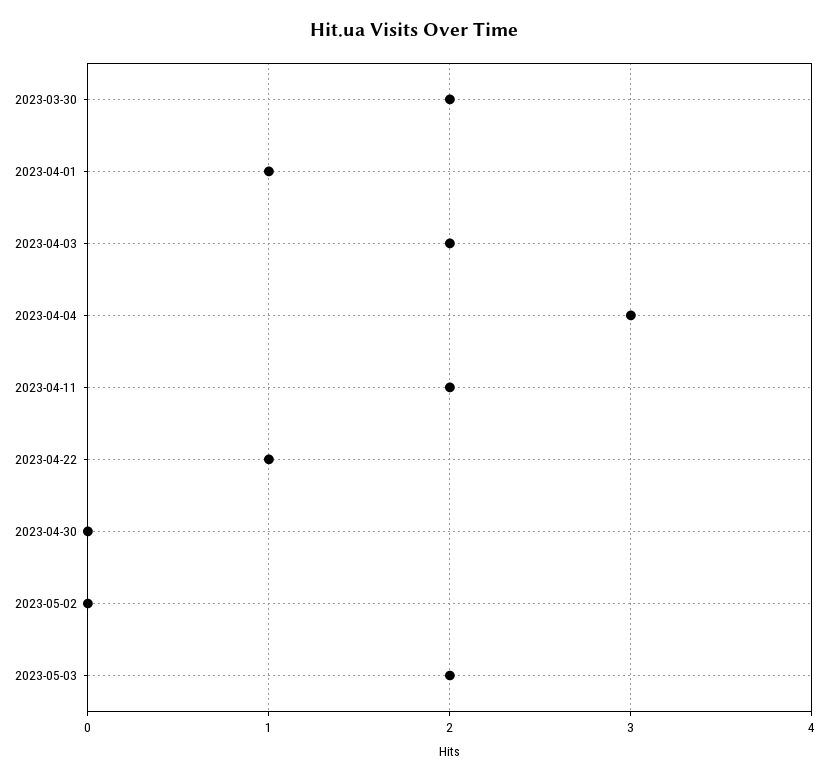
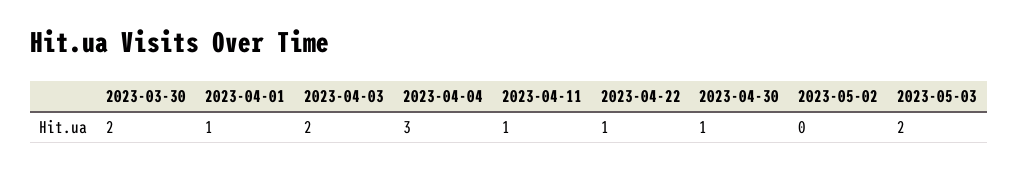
  {
    "2023-03-30": 2,
    "2023-04-01": 1,
    "2023-04-03": 2,
    "2023-04-04": 3,
-   "2023-04-11": 2,
+   "2023-04-11": 1,
    "2023-04-22": 1,
-   "2023-04-30": 0,
+   "2023-04-30": 1,
    "2023-05-02": 0,
    "2023-05-03": 2
  }

